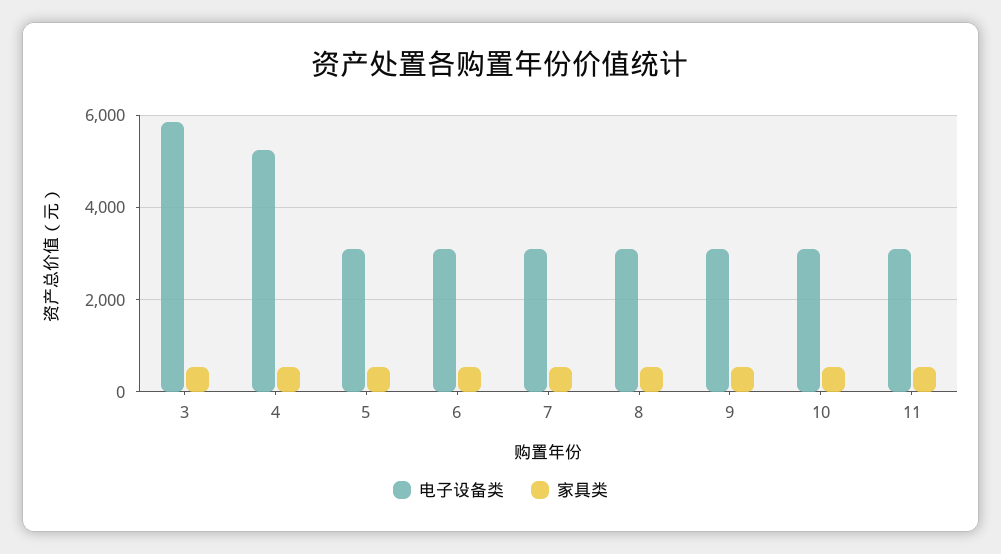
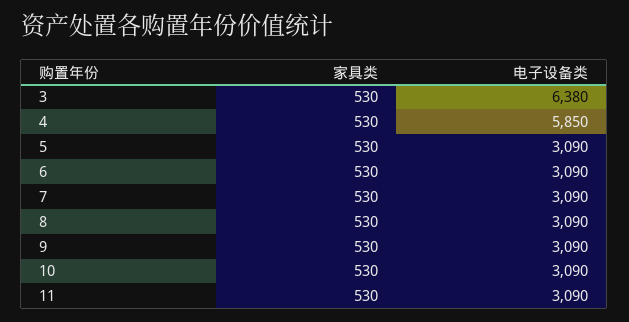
  {
    "电子设备类": {
-     "3": 5800,
+     "3": 6380,
-     "4": 5200,
+     "4": 5850,
      "5": 3090,
      "6": 3090,
      "7": 3090,
      "8": 3090,
      "9": 3090,
      "10": 3090,
      "11": 3090
    },
    "家具类": {
      "3": 530,
      "4": 530,
      "5": 530,
      "6": 530,
      "7": 530,
      "8": 530,
      "9": 530,
      "10": 530,
      "11": 530
    }
  }

